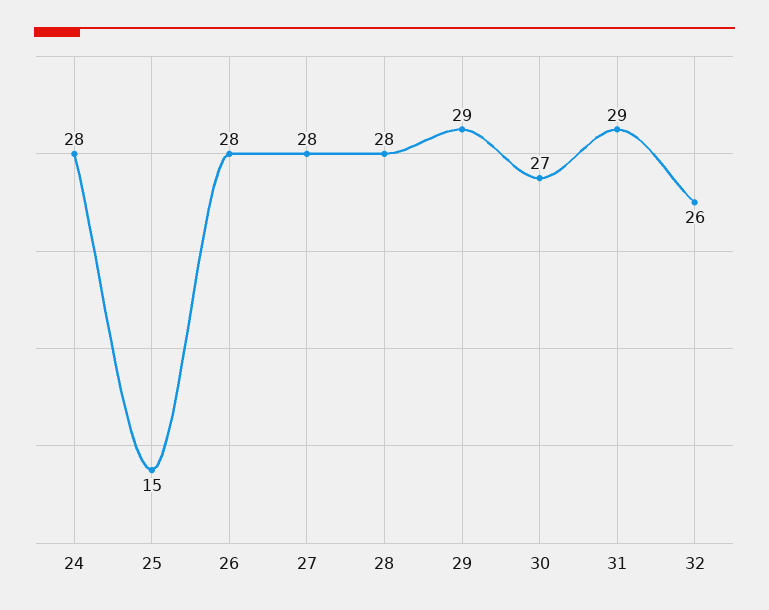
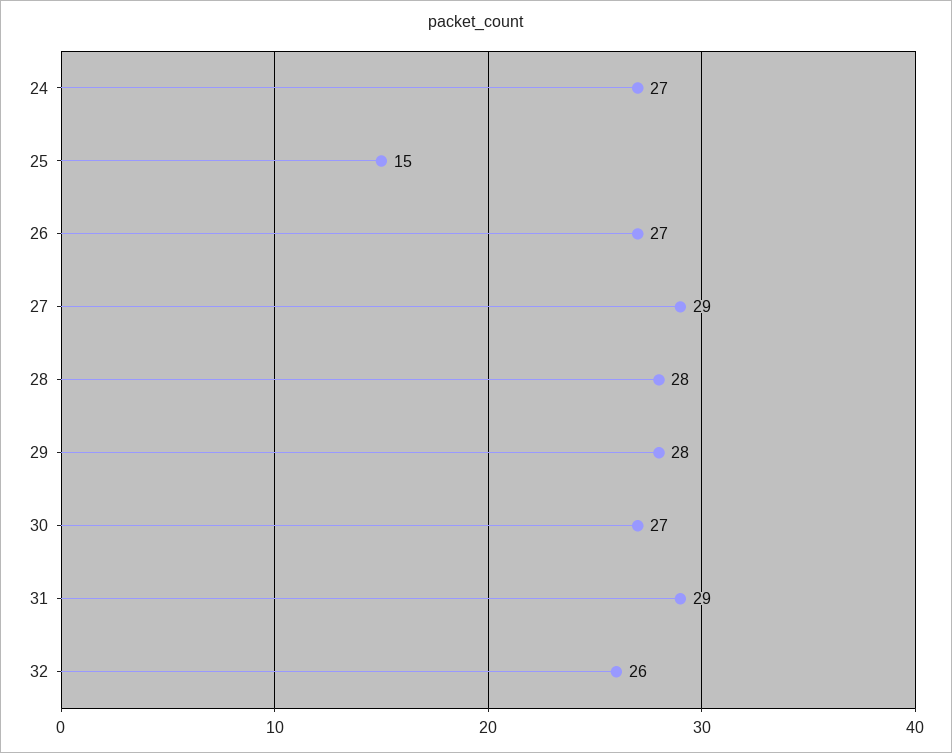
  {
-   "24": 28,
+   "24": 27,
    "25": 15,
-   "26": 28,
+   "26": 27,
-   "27": 28,
+   "27": 29,
    "28": 28,
-   "29": 29,
+   "29": 28,
    "30": 27,
    "31": 29,
    "32": 26
  }

